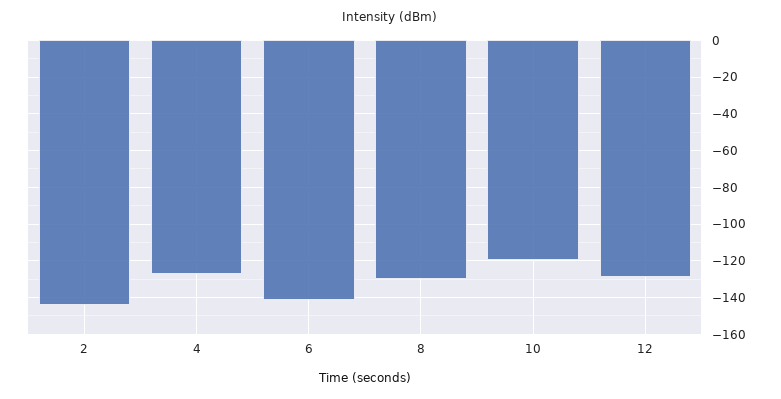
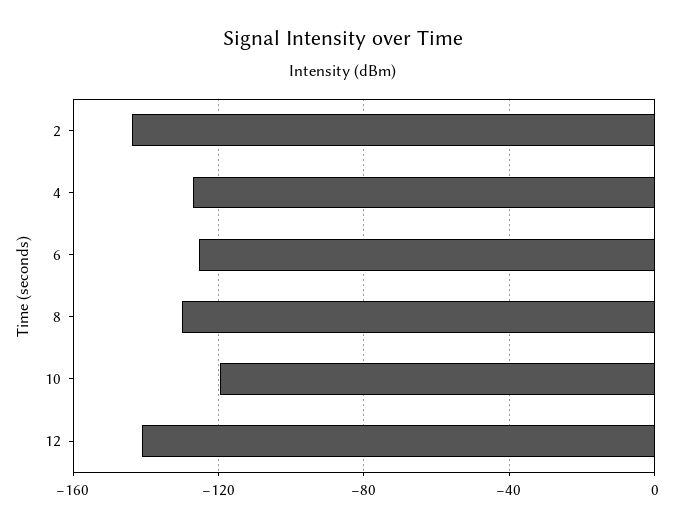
  {
    "2": -145,
    "4": -125,
-   "6": -140,
+   "6": -125,
    "8": -130,
    "10": -120,
-   "12": -130
+   "12": -140
  }

